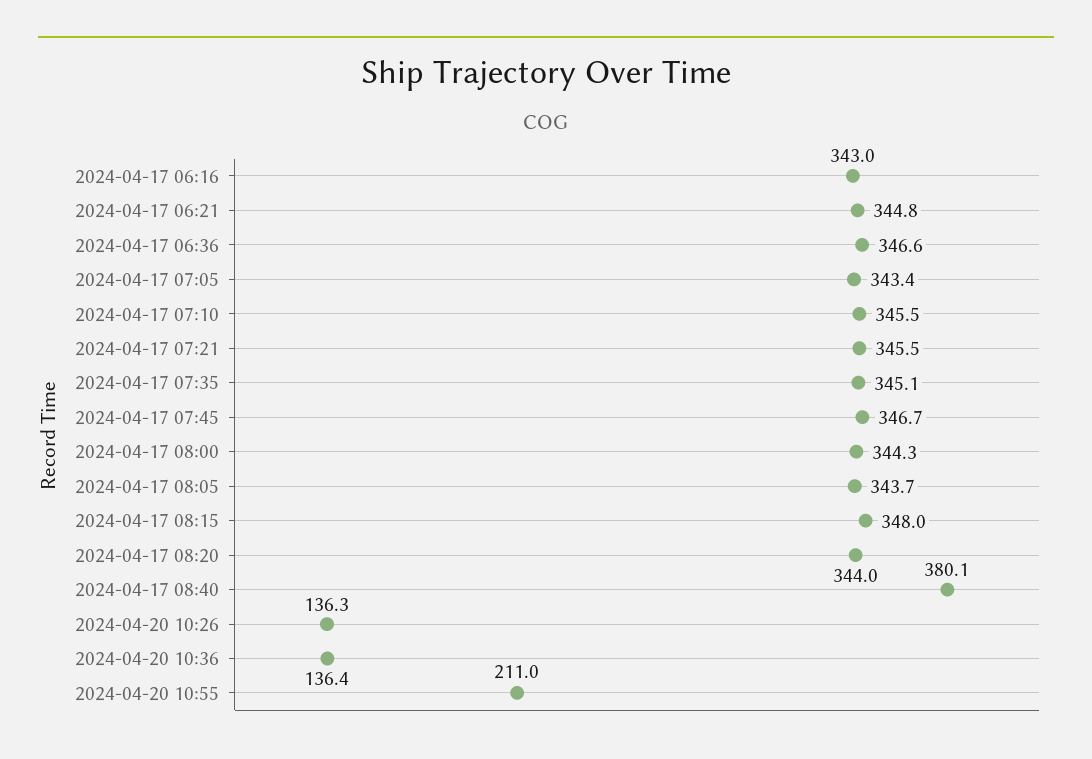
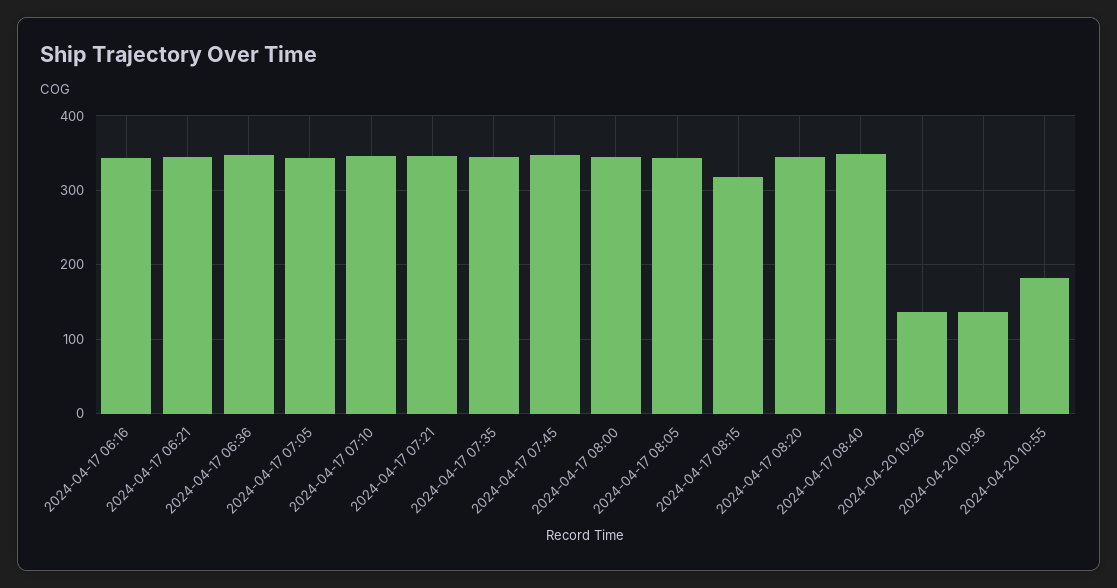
  {
    "2024-04-17 06:16": 343,
    "2024-04-17 06:21": 344.8,
    "2024-04-17 06:36": 346.6,
    "2024-04-17 07:05": 343.4,
    "2024-04-17 07:10": 345.5,
    "2024-04-17 07:21": 345.5,
    "2024-04-17 07:35": 345.1,
    "2024-04-17 07:45": 346.7,
    "2024-04-17 08:00": 344.3,
    "2024-04-17 08:05": 343.7,
-   "2024-04-17 08:15": 348,
+   "2024-04-17 08:15": 320,
    "2024-04-17 08:20": 344,
-   "2024-04-17 08:40": 380.1,
+   "2024-04-17 08:40": 350,
    "2024-04-20 10:26": 136.3,
    "2024-04-20 10:36": 136.4,
-   "2024-04-20 10:55": 211
+   "2024-04-20 10:55": 180
  }

